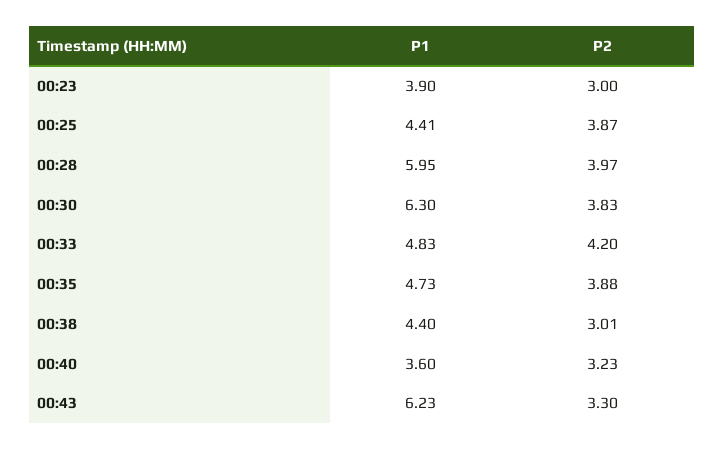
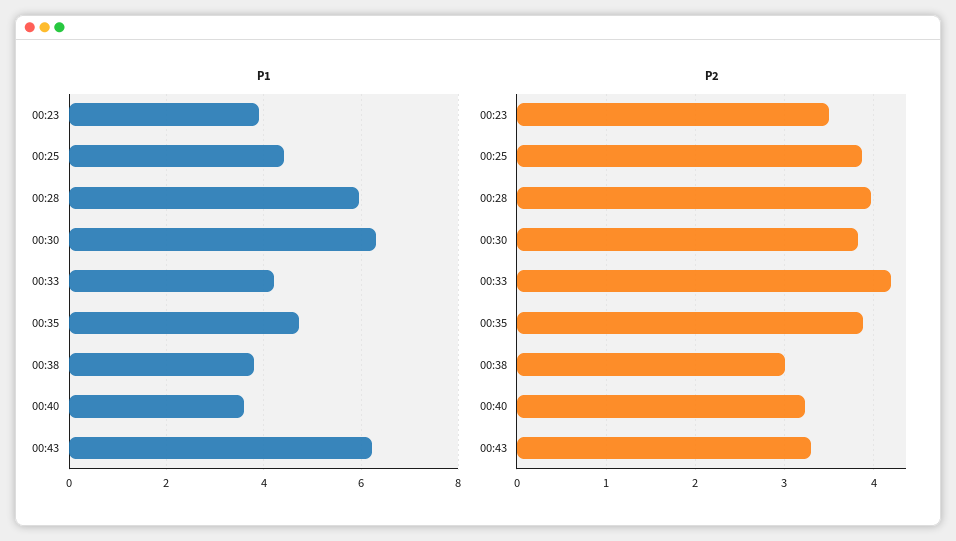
  {
    "P1": {
      "00:23": 3.9,
      "00:25": 4.41,
      "00:28": 5.95,
      "00:30": 6.3,
-     "00:33": 4.83,
+     "00:33": 4.2,
      "00:35": 4.73,
-     "00:38": 4.4,
+     "00:38": 3.8,
      "00:40": 3.6,
      "00:43": 6.23
    },
    "P2": {
-     "00:23": 3,
+     "00:23": 3.5,
      "00:25": 3.87,
      "00:28": 3.97,
      "00:30": 3.83,
      "00:33": 4.2,
      "00:35": 3.88,
      "00:38": 3.01,
      "00:40": 3.23,
      "00:43": 3.3
    }
  }

